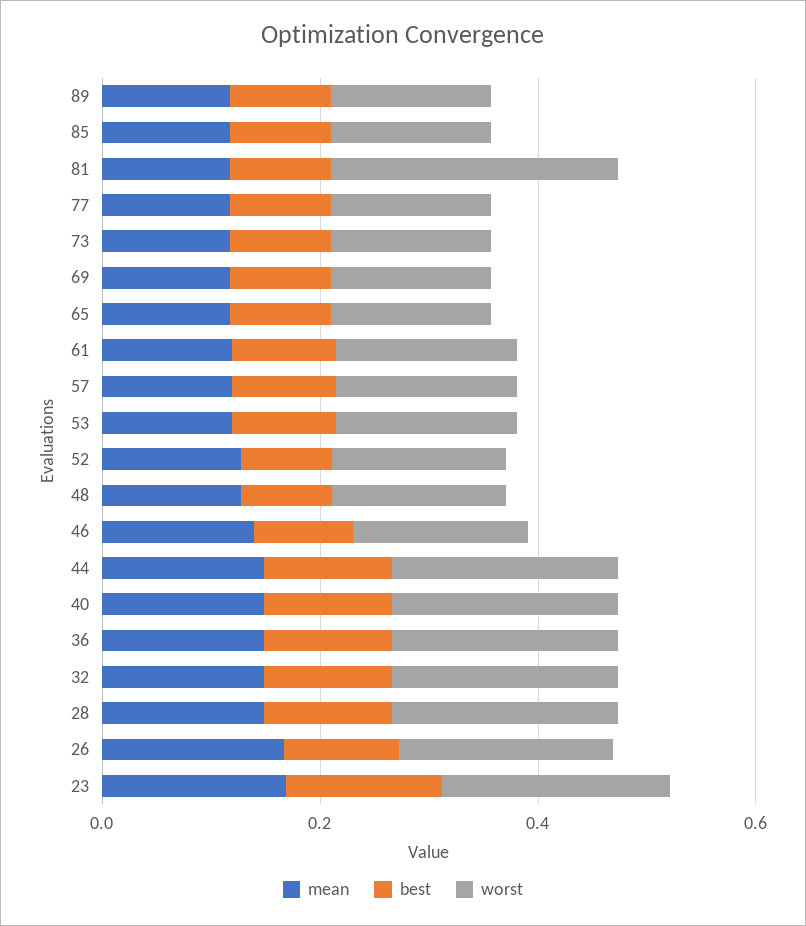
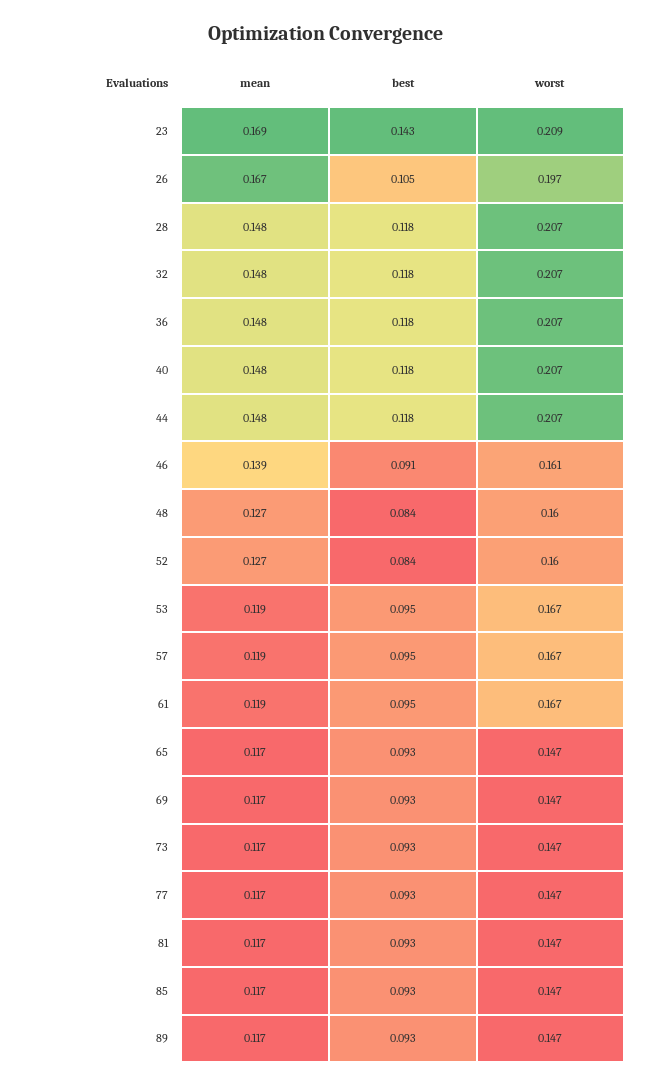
  {
    "mean": {
      "89": 0.117,
      "85": 0.117,
      "81": 0.117,
      "77": 0.117,
      "73": 0.117,
      "69": 0.117,
      "65": 0.117,
      "61": 0.119,
      "57": 0.119,
      "53": 0.119,
      "52": 0.127,
      "48": 0.127,
      "46": 0.139,
      "44": 0.148,
      "40": 0.148,
      "36": 0.148,
      "32": 0.148,
      "28": 0.148,
      "26": 0.167,
      "23": 0.169
    },
    "best": {
      "89": 0.093,
      "85": 0.093,
      "81": 0.093,
      "77": 0.093,
      "73": 0.093,
      "69": 0.093,
      "65": 0.093,
      "61": 0.095,
      "57": 0.095,
      "53": 0.095,
      "52": 0.084,
      "48": 0.084,
      "46": 0.091,
      "44": 0.118,
      "40": 0.118,
      "36": 0.118,
      "32": 0.118,
      "28": 0.118,
      "26": 0.105,
      "23": 0.143
    },
    "worst": {
      "89": 0.147,
      "85": 0.147,
-     "81": 0.25,
+     "81": 0.147,
      "77": 0.147,
      "73": 0.147,
      "69": 0.147,
      "65": 0.147,
      "61": 0.167,
      "57": 0.167,
      "53": 0.167,
      "52": 0.16,
      "48": 0.16,
      "46": 0.161,
      "44": 0.207,
      "40": 0.207,
      "36": 0.207,
      "32": 0.207,
      "28": 0.207,
      "26": 0.197,
      "23": 0.209
    }
  }

